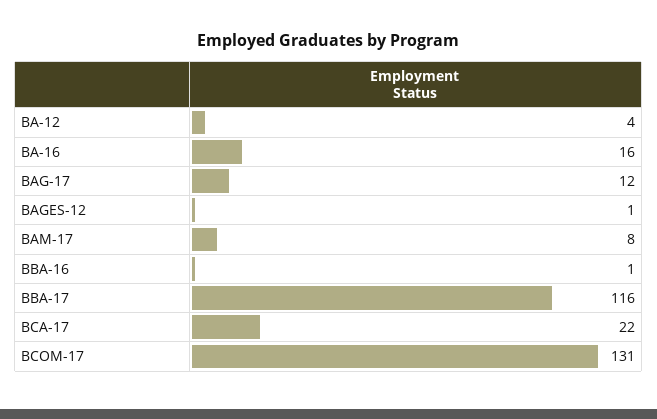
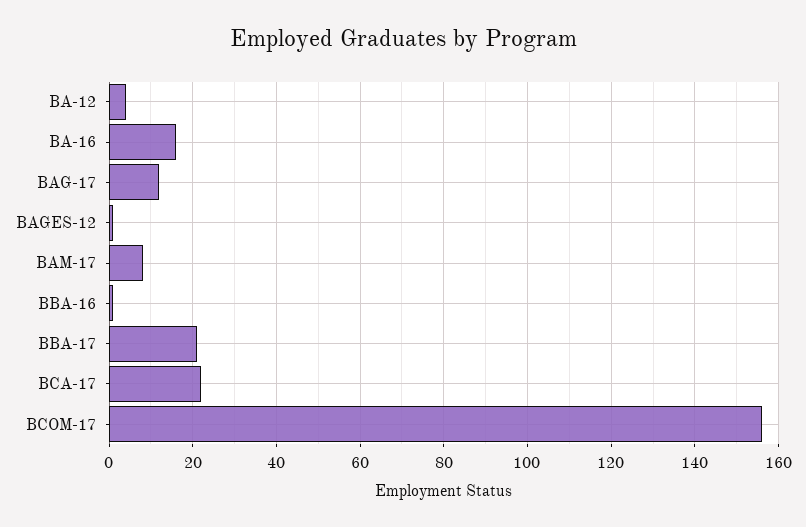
  {
    "BA-12": 4,
    "BA-16": 16,
    "BAG-17": 12,
    "BAGES-12": 1,
    "BAM-17": 8,
    "BBA-16": 1,
-   "BBA-17": 116,
+   "BBA-17": 20,
    "BCA-17": 22,
-   "BCOM-17": 131
+   "BCOM-17": 155
  }

